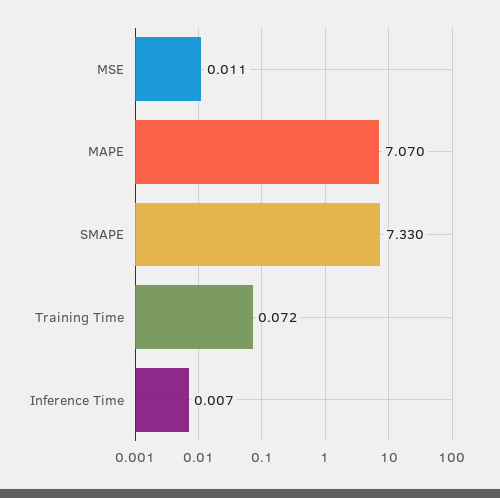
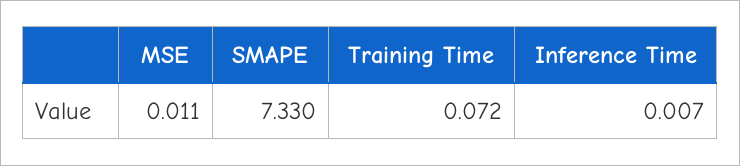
  {
    "MSE": 0.011,
-   "MAPE": 7.07,
    "SMAPE": 7.33,
    "Training Time": 0.072,
    "Inference Time": 0.007
  }

